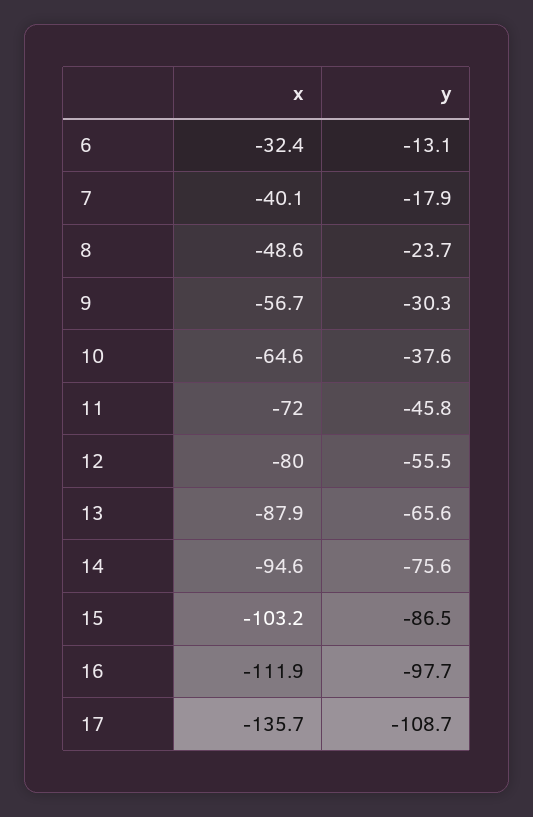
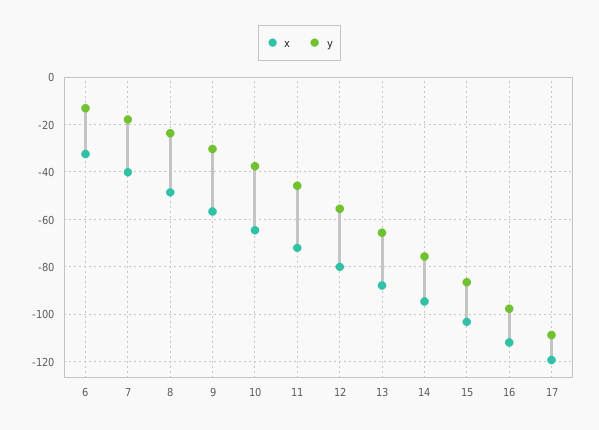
  {
    "x": {
      "6": -32.4,
      "7": -40.1,
      "8": -48.6,
      "9": -56.7,
      "10": -64.6,
      "11": -72,
      "12": -80,
      "13": -87.9,
      "14": -94.6,
      "15": -103.2,
      "16": -111.9,
-     "17": -135.7
+     "17": -120
    },
    "y": {
      "6": -13.1,
      "7": -17.9,
      "8": -23.7,
      "9": -30.3,
      "10": -37.6,
      "11": -45.8,
      "12": -55.5,
      "13": -65.6,
      "14": -75.6,
      "15": -86.5,
      "16": -97.7,
      "17": -108.7
    }
  }

